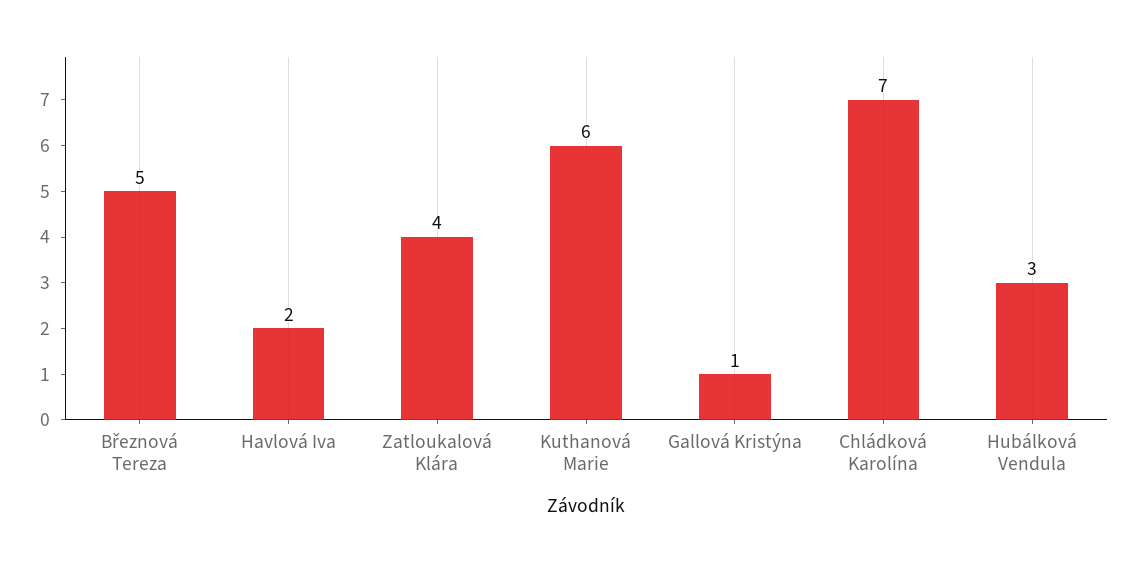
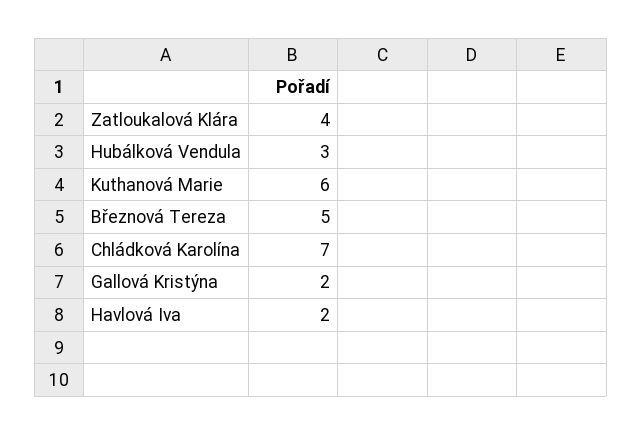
  {
    "Březnová Tereza": 5,
    "Havlová Iva": 2,
    "Zatloukalová Klára": 4,
    "Kuthanová Marie": 6,
-   "Gallová Kristýna": 1,
+   "Gallová Kristýna": 2,
    "Chládková Karolína": 7,
    "Hubálková Vendula": 3
  }

